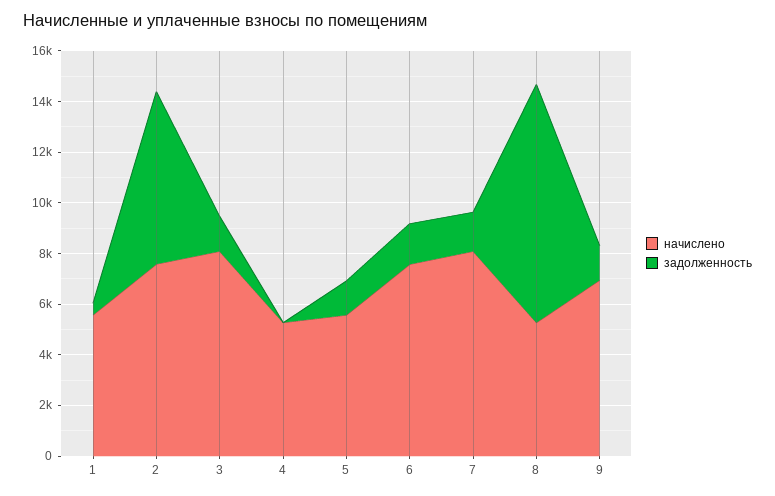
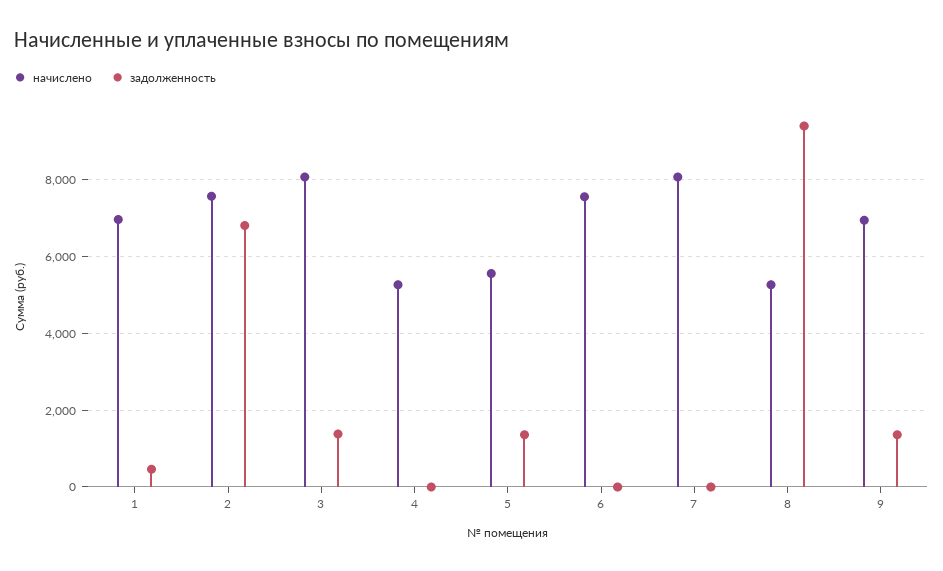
  {
    "начислено": {
-     "1": 5500,
+     "1": 7000,
      "2": 7600,
      "3": 8000,
      "4": 5200,
      "5": 5600,
      "6": 7600,
      "7": 8000,
      "8": 5200,
      "9": 7000
    },
    "задолженность": {
      "1": 400,
      "2": 6800,
      "3": 1400,
      "4": 0,
      "5": 1400,
-     "6": 1500,
+     "6": 0,
-     "7": 1500,
+     "7": 0,
      "8": 9400,
      "9": 1400
    }
  }

